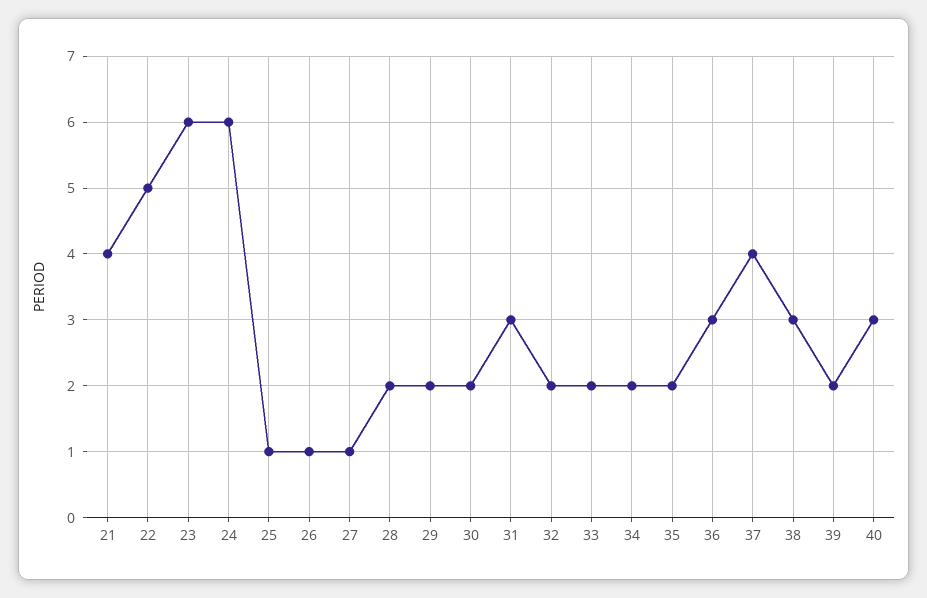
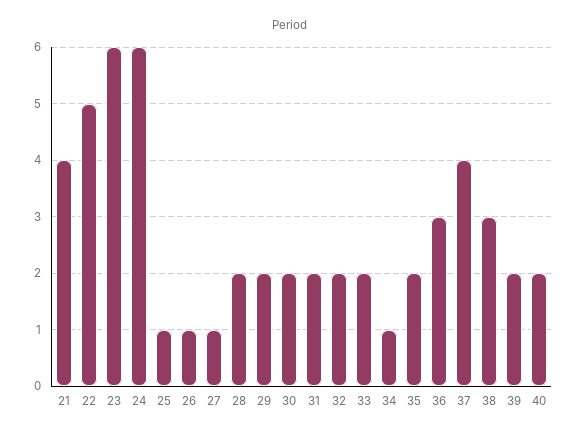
  {
    "21": 4,
    "22": 5,
    "23": 6,
    "24": 6,
    "25": 1,
    "26": 1,
    "27": 1,
    "28": 2,
    "29": 2,
    "30": 2,
-   "31": 3,
+   "31": 2,
    "32": 2,
    "33": 2,
-   "34": 2,
+   "34": 1,
    "35": 2,
    "36": 3,
    "37": 4,
    "38": 3,
    "39": 2,
-   "40": 3
+   "40": 2
  }

